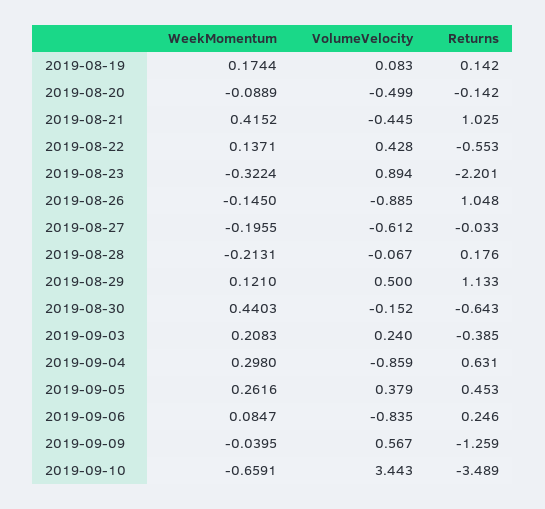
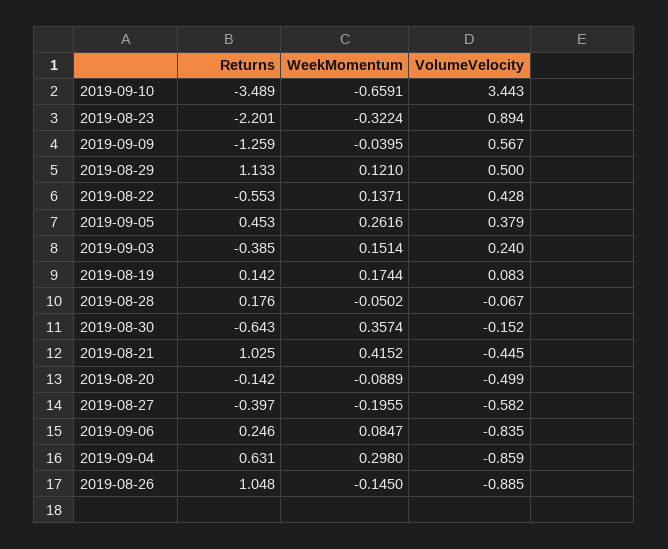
  {
    "WeekMomentum": {
      "2019-08-19": 0.1744,
      "2019-08-20": -0.0889,
      "2019-08-21": 0.4152,
      "2019-08-22": 0.1371,
      "2019-08-23": -0.3224,
      "2019-08-26": -0.145,
      "2019-08-27": -0.1955,
-     "2019-08-28": -0.2131,
+     "2019-08-28": -0.0502,
      "2019-08-29": 0.121,
-     "2019-08-30": 0.4403,
+     "2019-08-30": 0.3574,
-     "2019-09-03": 0.2083,
+     "2019-09-03": 0.1514,
      "2019-09-04": 0.298,
      "2019-09-05": 0.2616,
      "2019-09-06": 0.0847,
      "2019-09-09": -0.0395,
      "2019-09-10": -0.6591
    },
    "VolumeVelocity": {
      "2019-08-19": 0.083,
      "2019-08-20": -0.499,
      "2019-08-21": -0.445,
      "2019-08-22": 0.428,
      "2019-08-23": 0.894,
      "2019-08-26": -0.885,
-     "2019-08-27": -0.612,
+     "2019-08-27": -0.582,
      "2019-08-28": -0.067,
      "2019-08-29": 0.5,
      "2019-08-30": -0.152,
      "2019-09-03": 0.24,
      "2019-09-04": -0.859,
      "2019-09-05": 0.379,
      "2019-09-06": -0.835,
      "2019-09-09": 0.567,
      "2019-09-10": 3.443
    },
    "Returns": {
      "2019-08-19": 0.142,
      "2019-08-20": -0.142,
      "2019-08-21": 1.025,
      "2019-08-22": -0.553,
      "2019-08-23": -2.201,
      "2019-08-26": 1.048,
-     "2019-08-27": -0.033,
+     "2019-08-27": -0.397,
      "2019-08-28": 0.176,
      "2019-08-29": 1.133,
      "2019-08-30": -0.643,
      "2019-09-03": -0.385,
      "2019-09-04": 0.631,
      "2019-09-05": 0.453,
      "2019-09-06": 0.246,
      "2019-09-09": -1.259,
      "2019-09-10": -3.489
    }
  }

